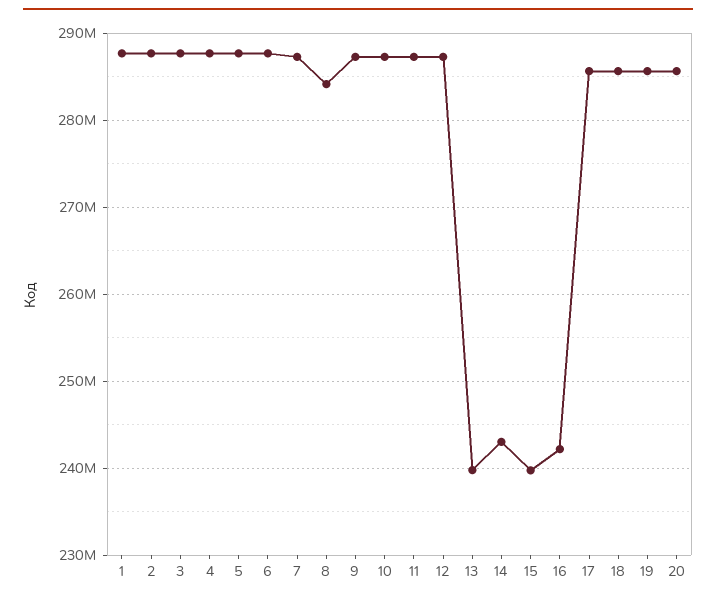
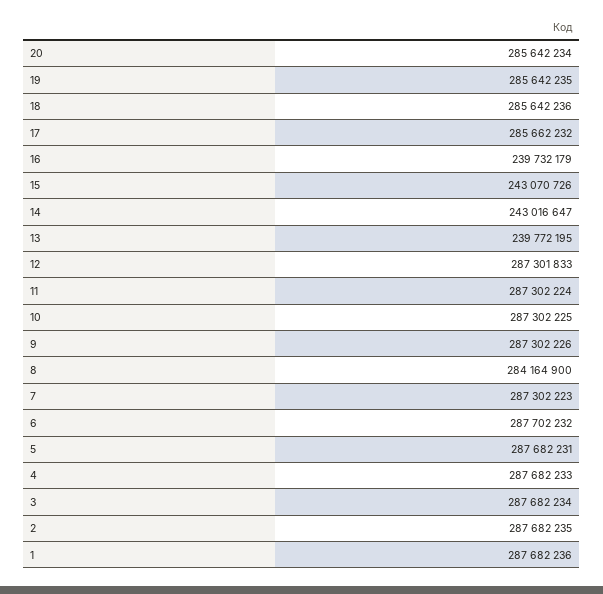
  {
    "1": 287682236,
    "2": 287682235,
    "3": 287682234,
    "4": 287682233,
    "5": 287682231,
    "6": 287702232,
    "7": 287302223,
    "8": 284164900,
    "9": 287302226,
    "10": 287302225,
    "11": 287302224,
    "12": 287301833,
    "13": 239772195,
    "14": 243016647,
-   "15": 240000000,
+   "15": 243070726,
-   "16": 242000000,
+   "16": 239732179,
    "17": 285662232,
    "18": 285642236,
    "19": 285642235,
    "20": 285642234
  }

